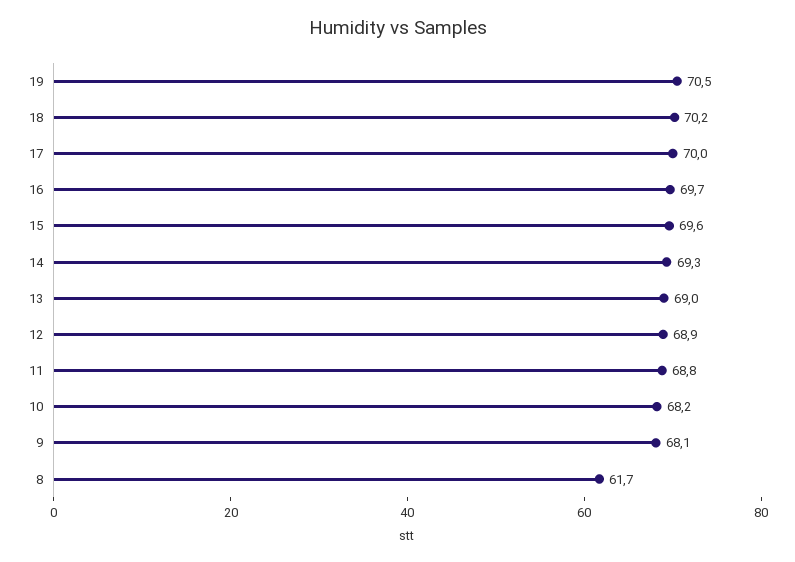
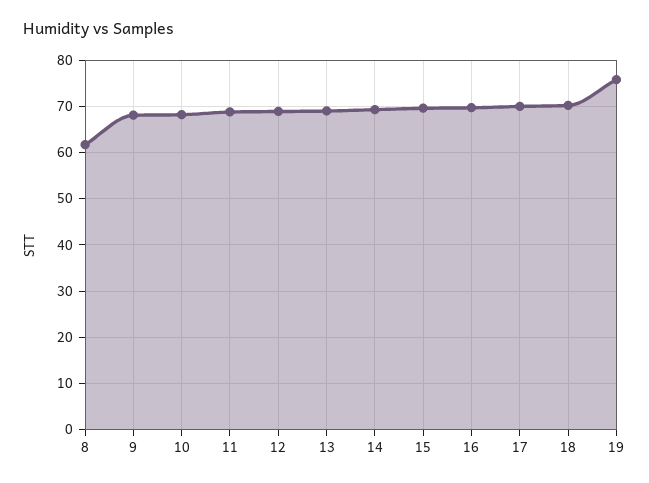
  {
-   "19": 70.5,
+   "19": 76,
    "18": 70.2,
    "17": 70,
    "16": 69.7,
    "15": 69.6,
    "14": 69.3,
    "13": 69,
    "12": 68.9,
    "11": 68.8,
    "10": 68.2,
    "9": 68.1,
    "8": 61.7
  }

